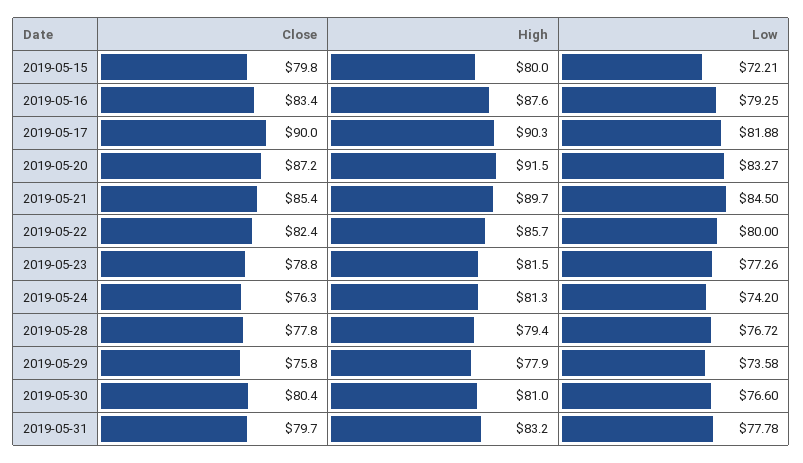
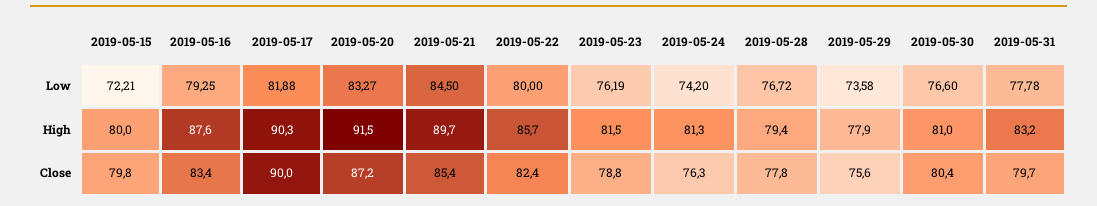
  {
    "Close": {
      "2019-05-15": 79.8,
      "2019-05-16": 83.4,
      "2019-05-17": 90,
      "2019-05-20": 87.2,
      "2019-05-21": 85.4,
      "2019-05-22": 82.4,
      "2019-05-23": 78.8,
      "2019-05-24": 76.3,
      "2019-05-28": 77.8,
-     "2019-05-29": 75.8,
+     "2019-05-29": 75.6,
      "2019-05-30": 80.4,
      "2019-05-31": 79.7
    },
    "High": {
      "2019-05-15": 80,
      "2019-05-16": 87.6,
      "2019-05-17": 90.3,
      "2019-05-20": 91.5,
      "2019-05-21": 89.7,
      "2019-05-22": 85.7,
      "2019-05-23": 81.5,
      "2019-05-24": 81.3,
      "2019-05-28": 79.4,
      "2019-05-29": 77.9,
      "2019-05-30": 81,
      "2019-05-31": 83.2
    },
    "Low": {
      "2019-05-15": 72.21,
      "2019-05-16": 79.25,
      "2019-05-17": 81.88,
      "2019-05-20": 83.27,
      "2019-05-21": 84.5,
      "2019-05-22": 80,
-     "2019-05-23": 77.26,
+     "2019-05-23": 76.19,
      "2019-05-24": 74.2,
      "2019-05-28": 76.72,
      "2019-05-29": 73.58,
      "2019-05-30": 76.6,
      "2019-05-31": 77.78
    }
  }

